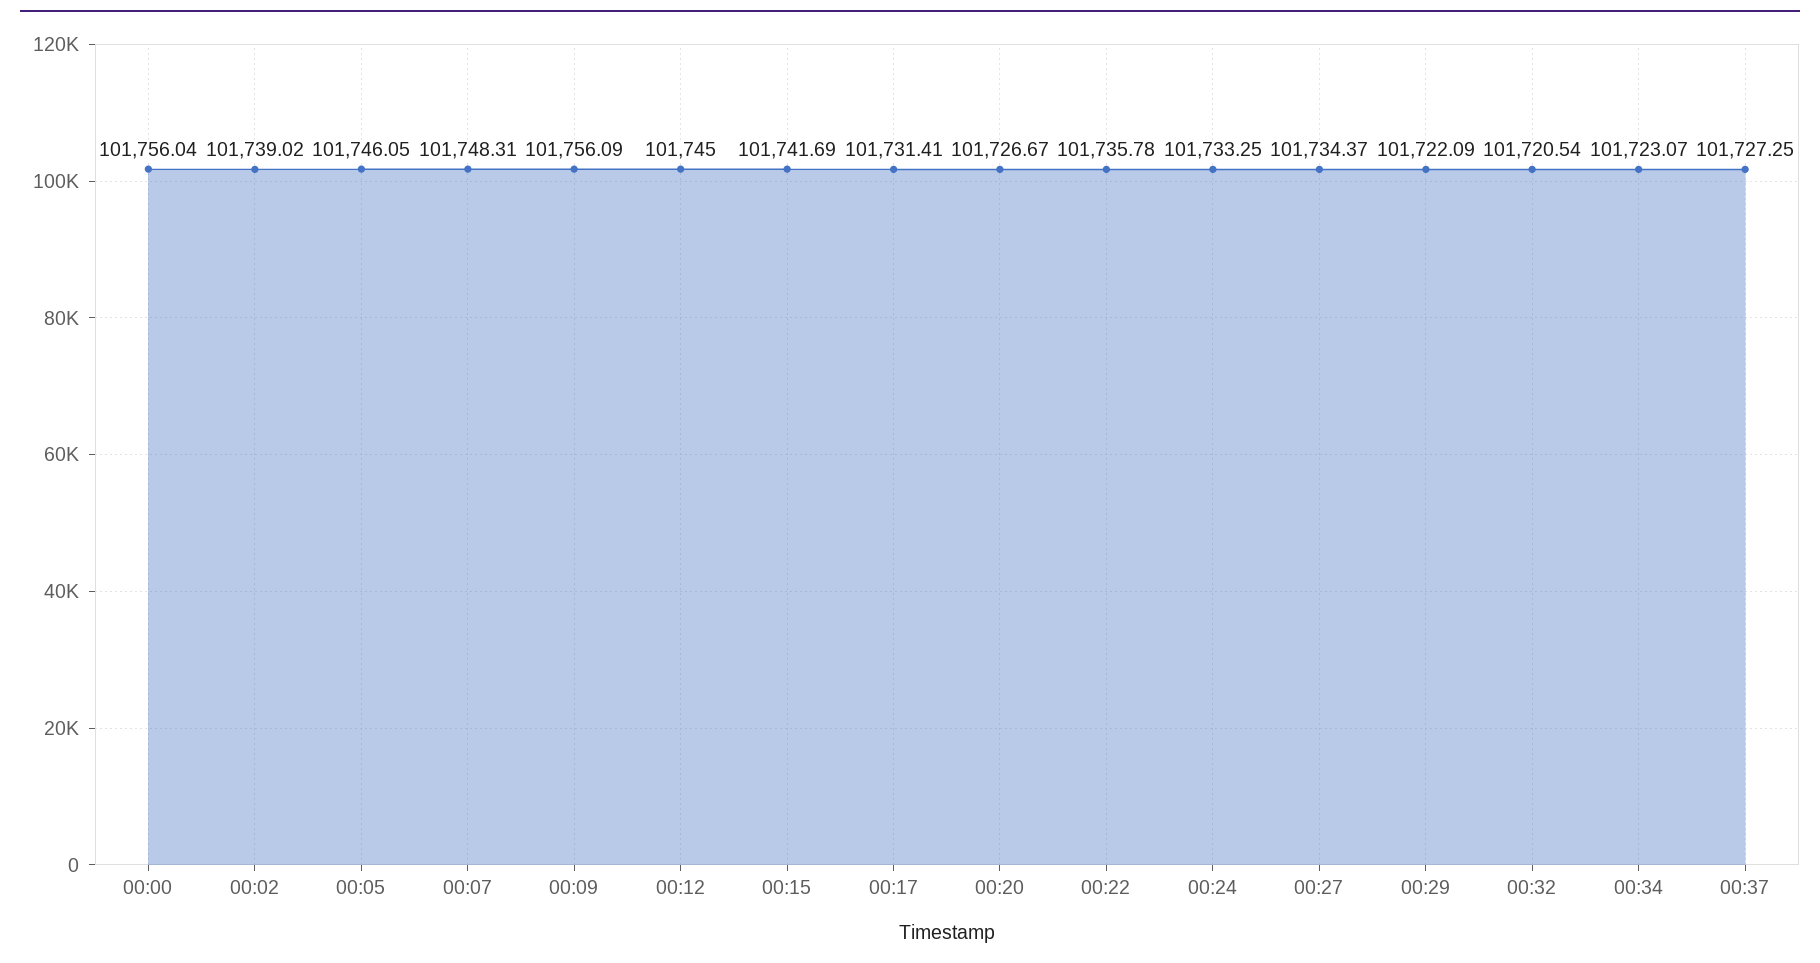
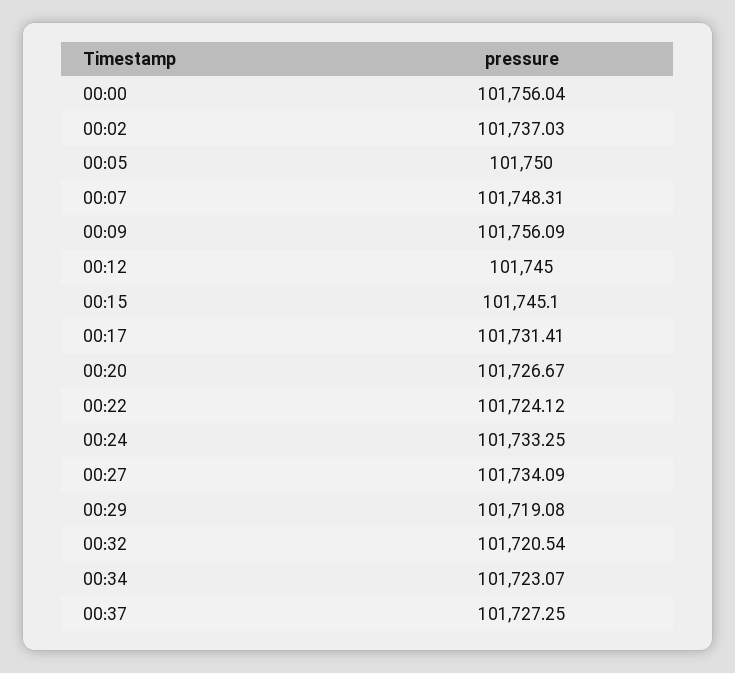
  {
    "00:00": 101756.04,
-   "00:02": 101739.02,
+   "00:02": 101737.03,
-   "00:05": 101746.05,
+   "00:05": 101750,
    "00:07": 101748.31,
    "00:09": 101756.09,
    "00:12": 101745,
-   "00:15": 101741.69,
+   "00:15": 101745.1,
    "00:17": 101731.41,
    "00:20": 101726.67,
-   "00:22": 101735.78,
+   "00:22": 101724.12,
    "00:24": 101733.25,
-   "00:27": 101734.37,
+   "00:27": 101734.09,
-   "00:29": 101722.09,
+   "00:29": 101719.08,
    "00:32": 101720.54,
    "00:34": 101723.07,
    "00:37": 101727.25
  }

